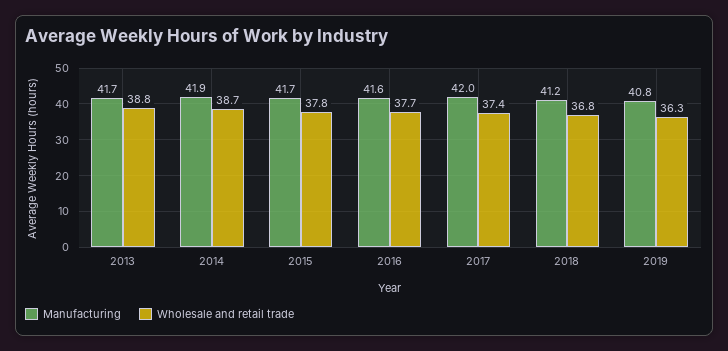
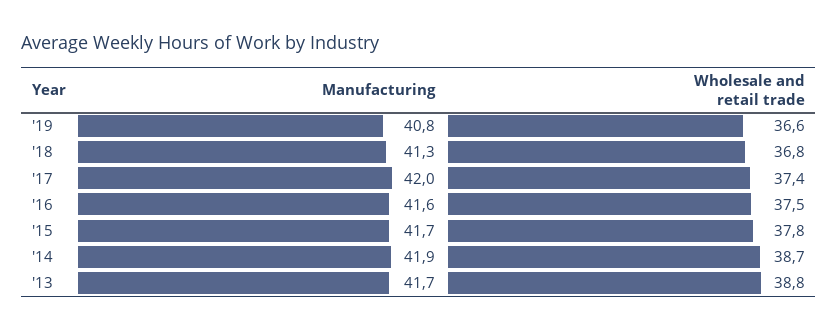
  {
    "Manufacturing": {
      "2013": 41.7,
      "2014": 41.9,
      "2015": 41.7,
      "2016": 41.6,
      "2017": 42,
-     "2018": 41.2,
+     "2018": 41.3,
      "2019": 40.8
    },
    "Wholesale and retail trade": {
      "2013": 38.8,
      "2014": 38.7,
      "2015": 37.8,
-     "2016": 37.7,
+     "2016": 37.5,
      "2017": 37.4,
      "2018": 36.8,
-     "2019": 36.3
+     "2019": 36.6
    }
  }

